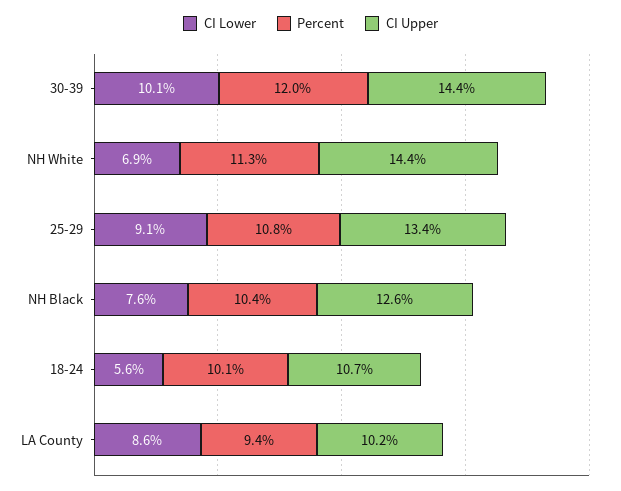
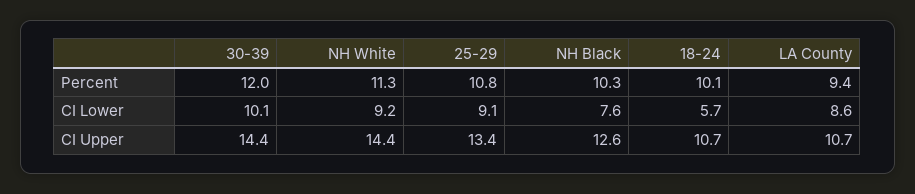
  {
    "CI Lower": {
      "30-39": 10.1,
-     "NH White": 6.9,
+     "NH White": 9.2,
      "25-29": 9.1,
      "NH Black": 7.6,
-     "18-24": 5.6,
+     "18-24": 5.7,
      "LA County": 8.6
    },
    "Percent": {
      "30-39": 12,
      "NH White": 11.3,
      "25-29": 10.8,
-     "NH Black": 10.4,
+     "NH Black": 10.3,
      "18-24": 10.1,
      "LA County": 9.4
    },
    "CI Upper": {
      "30-39": 14.4,
      "NH White": 14.4,
      "25-29": 13.4,
      "NH Black": 12.6,
      "18-24": 10.7,
-     "LA County": 10.2
+     "LA County": 10.7
    }
  }

